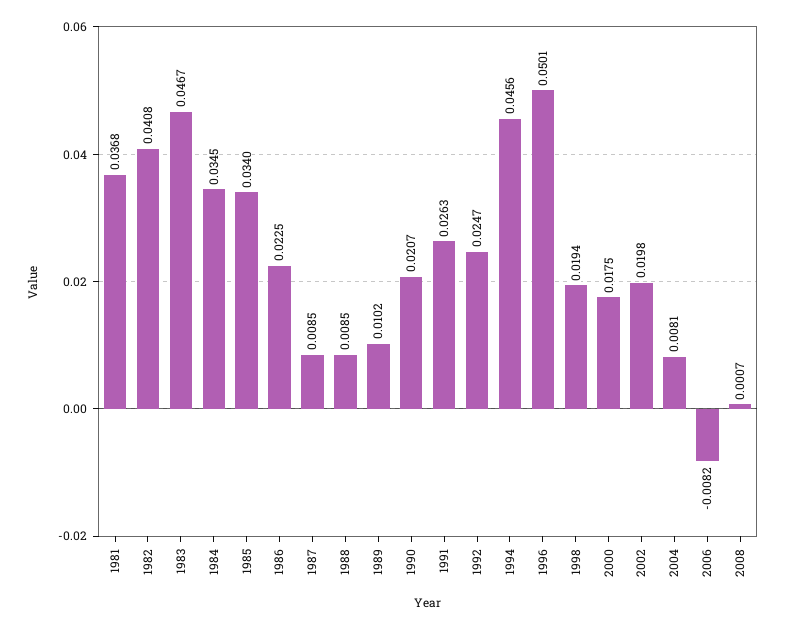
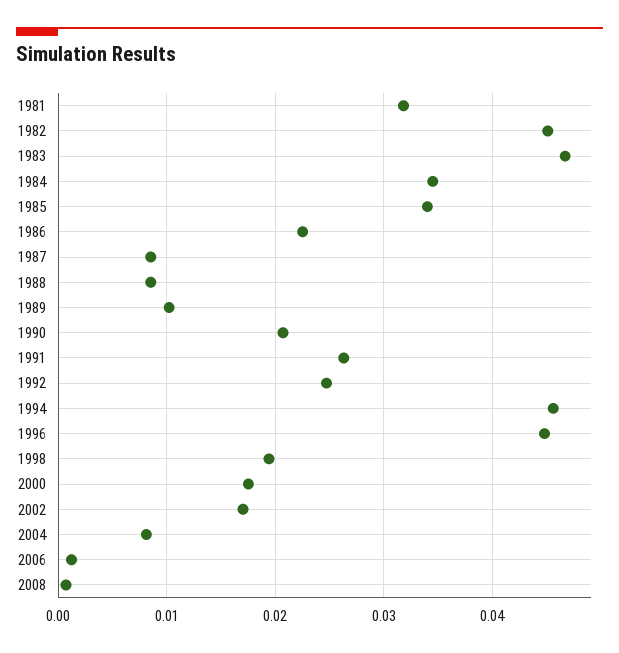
  {
-   "1981": 0.0368,
+   "1981": 0.032,
-   "1982": 0.0408,
+   "1982": 0.045,
    "1983": 0.0467,
    "1984": 0.0345,
    "1985": 0.034,
    "1986": 0.0225,
    "1987": 0.0085,
    "1988": 0.0085,
    "1989": 0.0102,
    "1990": 0.0207,
    "1991": 0.0263,
    "1992": 0.0247,
    "1994": 0.0456,
-   "1996": 0.0501,
+   "1996": 0.045,
    "1998": 0.0194,
    "2000": 0.0175,
-   "2002": 0.0198,
+   "2002": 0.017,
    "2004": 0.0081,
-   "2006": -0.0082,
+   "2006": 0.001,
    "2008": 0.0007
  }

